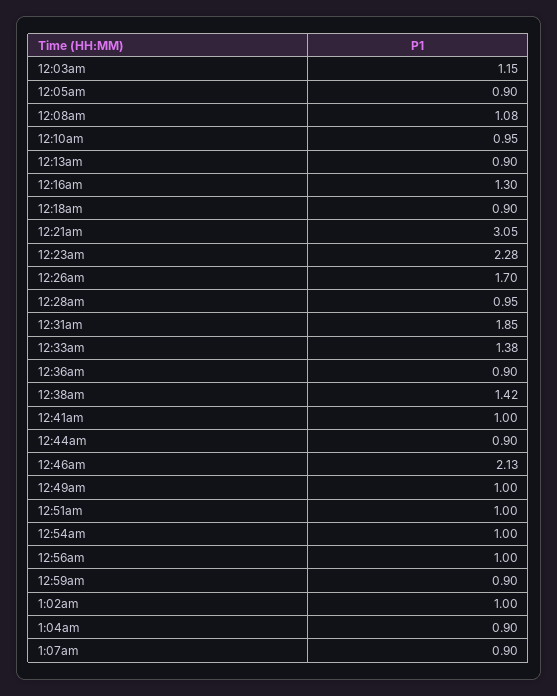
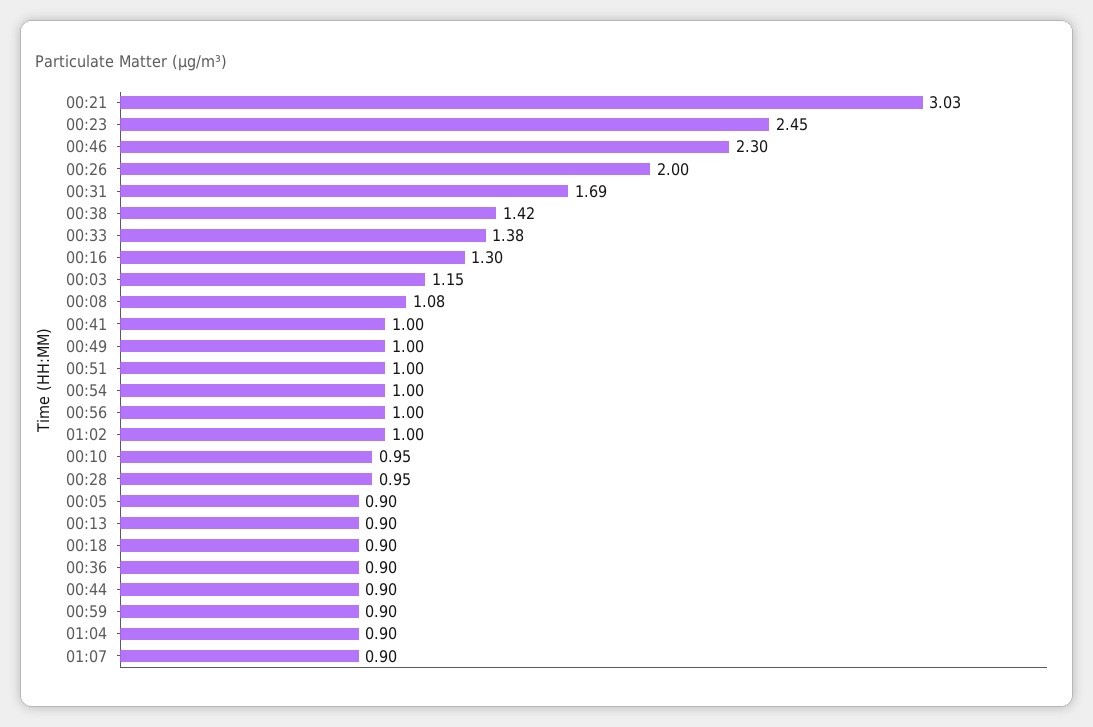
  {
    "12:03am": 1.15,
    "12:05am": 0.9,
    "12:08am": 1.08,
    "12:10am": 0.95,
    "12:13am": 0.9,
    "12:16am": 1.3,
    "12:18am": 0.9,
-   "12:21am": 3.05,
+   "12:21am": 3.03,
-   "12:23am": 2.28,
+   "12:23am": 2.45,
-   "12:26am": 1.7,
+   "12:26am": 2,
    "12:28am": 0.95,
-   "12:31am": 1.85,
+   "12:31am": 1.69,
    "12:33am": 1.38,
    "12:36am": 0.9,
    "12:38am": 1.42,
    "12:41am": 1,
    "12:44am": 0.9,
-   "12:46am": 2.13,
+   "12:46am": 2.3,
    "12:49am": 1,
    "12:51am": 1,
    "12:54am": 1,
    "12:56am": 1,
    "12:59am": 0.9,
    "1:02am": 1,
    "1:04am": 0.9,
    "1:07am": 0.9
  }

